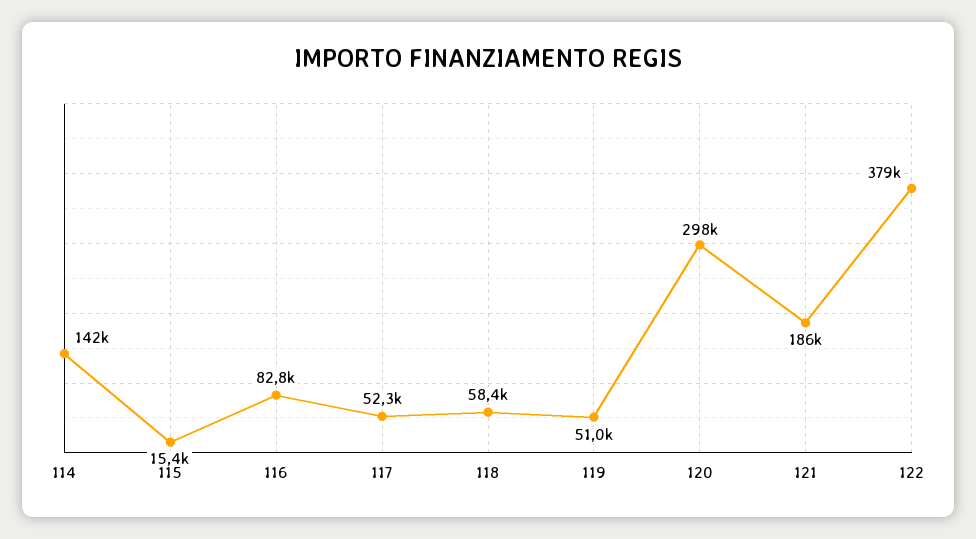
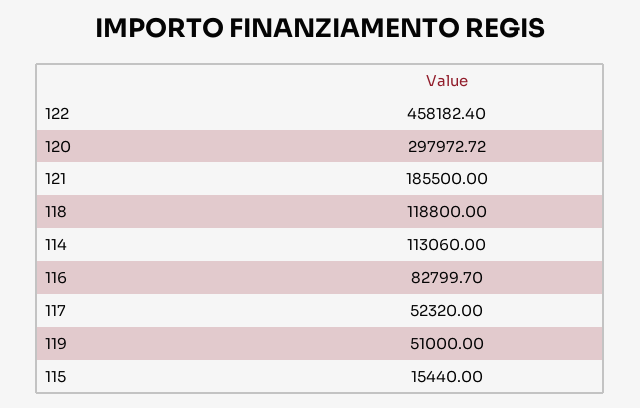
  {
-   "114": 142000,
+   "114": 113060,
    "115": 15440,
    "116": 82799.7,
    "117": 52320,
-   "118": 58400,
+   "118": 118800,
    "119": 51000,
    "120": 297972.72,
    "121": 185500,
-   "122": 379000
+   "122": 458182.4
  }

